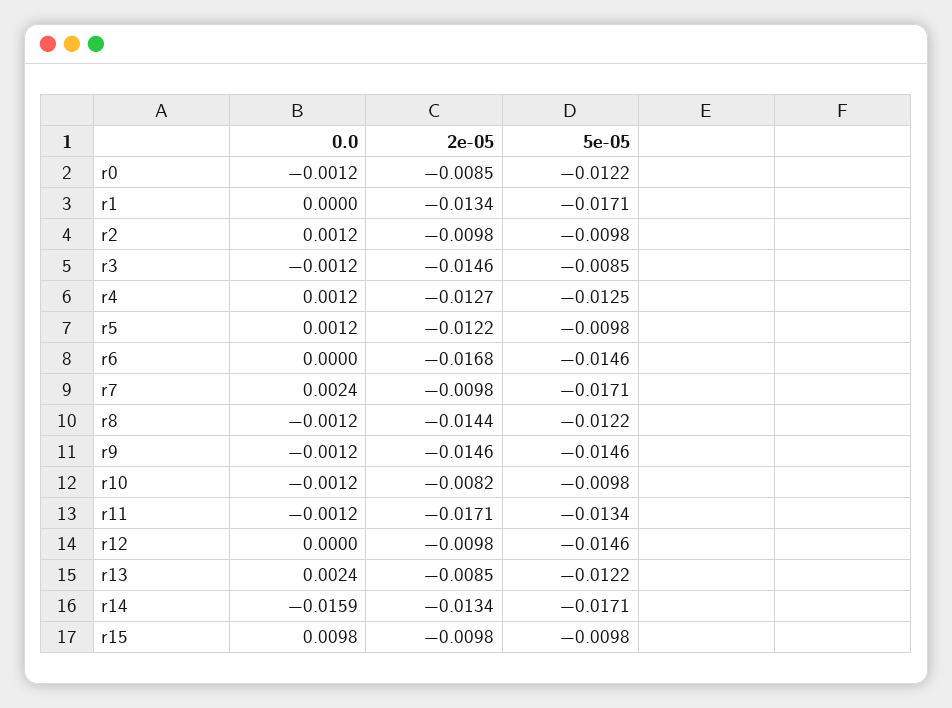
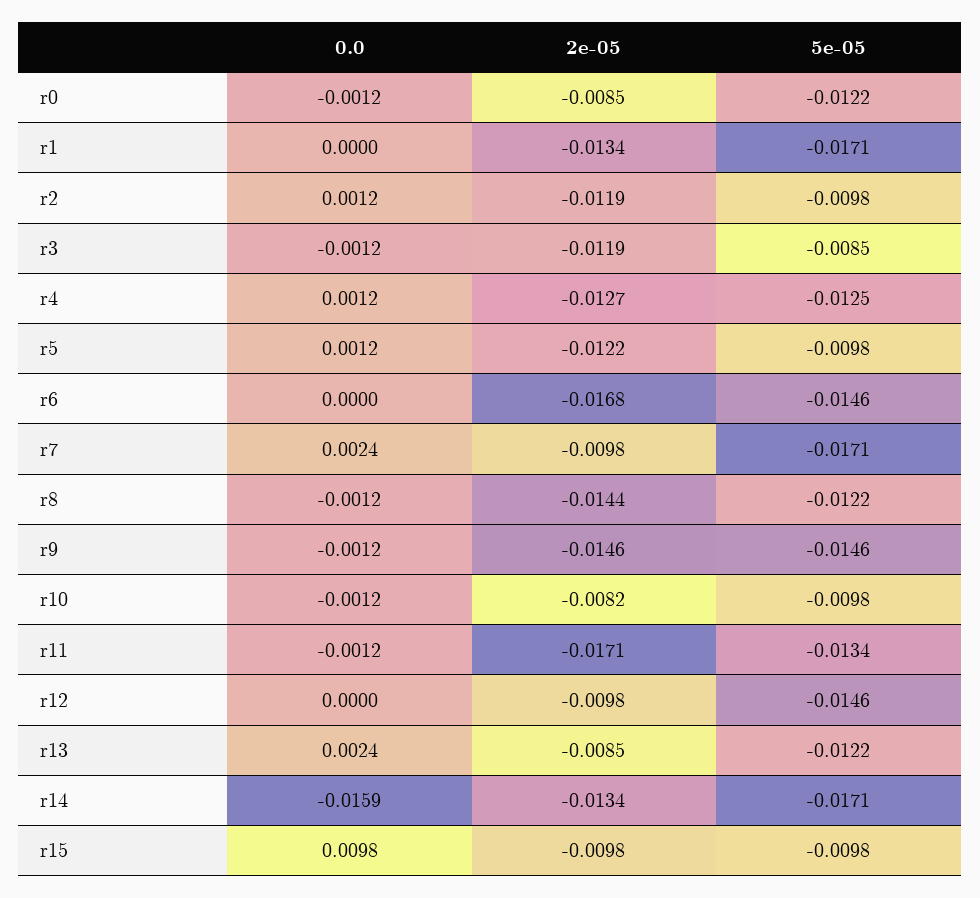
  {
    "0.0": {
      "r0": -0.0012,
      "r1": 0,
      "r2": 0.0012,
      "r3": -0.0012,
      "r4": 0.0012,
      "r5": 0.0012,
      "r6": 0,
      "r7": 0.0024,
      "r8": -0.0012,
      "r9": -0.0012,
      "r10": -0.0012,
      "r11": -0.0012,
      "r12": 0,
      "r13": 0.0024,
      "r14": -0.0159,
      "r15": 0.0098
    },
    "2e-05": {
      "r0": -0.0085,
      "r1": -0.0134,
-     "r2": -0.0098,
+     "r2": -0.0119,
-     "r3": -0.0146,
+     "r3": -0.0119,
      "r4": -0.0127,
      "r5": -0.0122,
      "r6": -0.0168,
      "r7": -0.0098,
      "r8": -0.0144,
      "r9": -0.0146,
      "r10": -0.0082,
      "r11": -0.0171,
      "r12": -0.0098,
      "r13": -0.0085,
      "r14": -0.0134,
      "r15": -0.0098
    },
    "5e-05": {
      "r0": -0.0122,
      "r1": -0.0171,
      "r2": -0.0098,
      "r3": -0.0085,
      "r4": -0.0125,
      "r5": -0.0098,
      "r6": -0.0146,
      "r7": -0.0171,
      "r8": -0.0122,
      "r9": -0.0146,
      "r10": -0.0098,
      "r11": -0.0134,
      "r12": -0.0146,
      "r13": -0.0122,
      "r14": -0.0171,
      "r15": -0.0098
    }
  }

